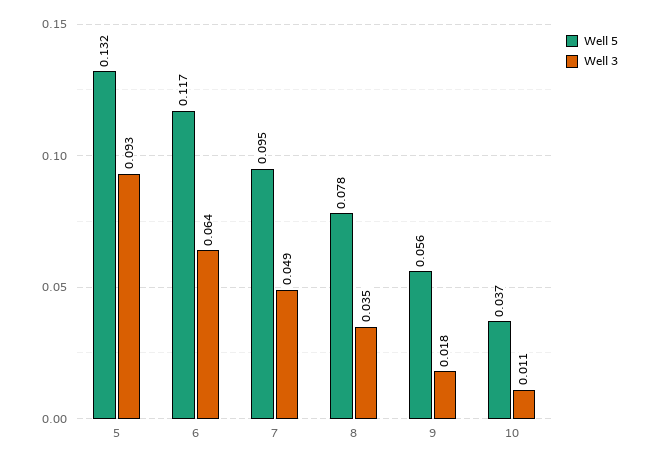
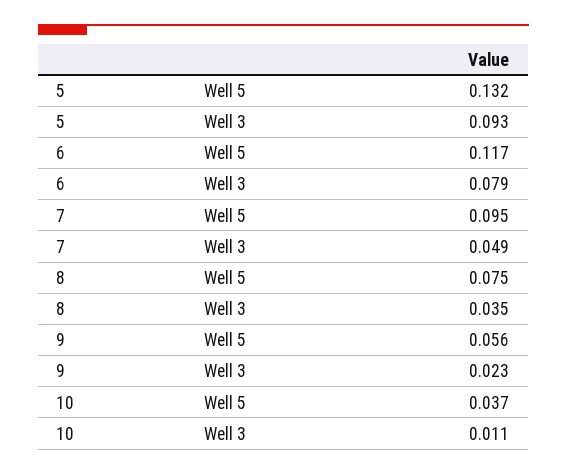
  {
    "Well 5": {
      "5": 0.132,
      "6": 0.117,
      "7": 0.095,
-     "8": 0.078,
+     "8": 0.075,
      "9": 0.056,
      "10": 0.037
    },
    "Well 3": {
      "5": 0.093,
-     "6": 0.064,
+     "6": 0.079,
      "7": 0.049,
      "8": 0.035,
-     "9": 0.018,
+     "9": 0.023,
      "10": 0.011
    }
  }

